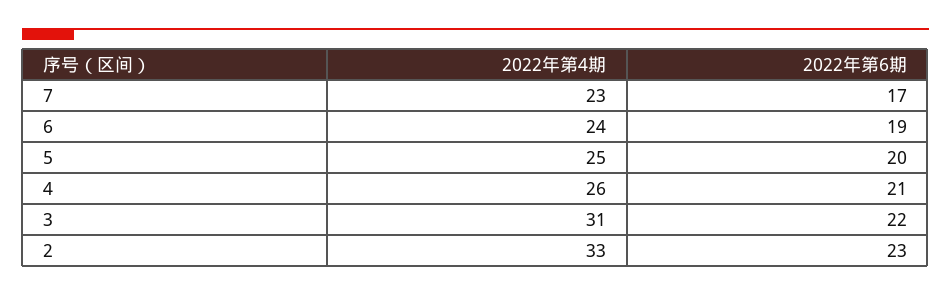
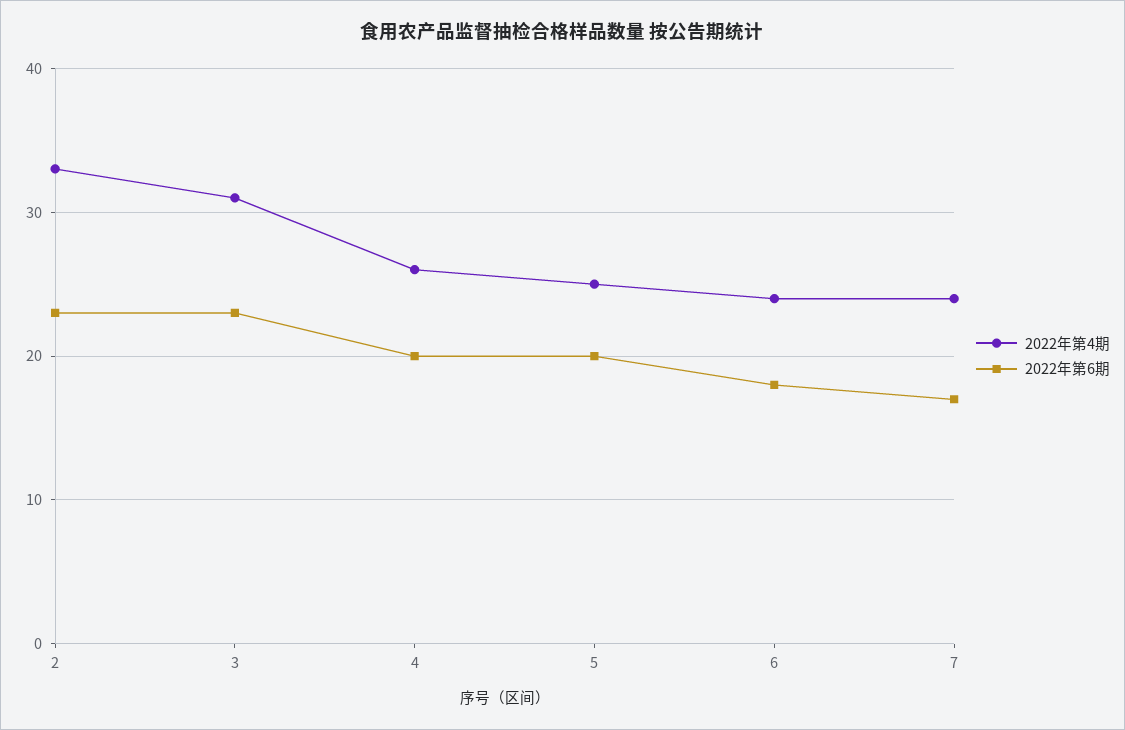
  {
    "2022年第4期": {
-     "7": 23,
+     "7": 24,
      "6": 24,
      "5": 25,
      "4": 26,
      "3": 31,
      "2": 33
    },
    "2022年第6期": {
      "7": 17,
-     "6": 19,
+     "6": 18,
      "5": 20,
-     "4": 21,
+     "4": 20,
-     "3": 22,
+     "3": 23,
      "2": 23
    }
  }

